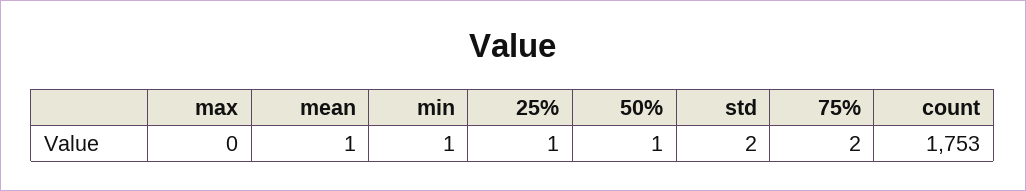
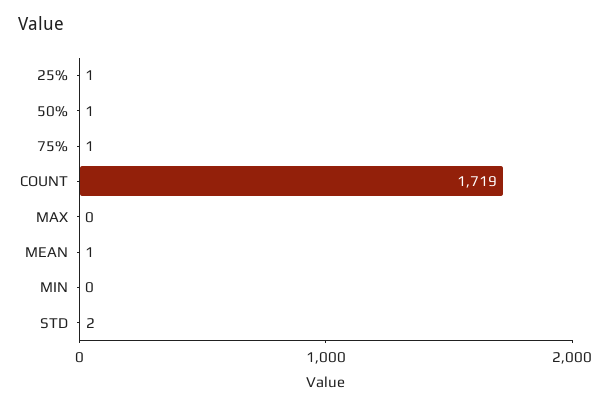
  {
    "max": 0,
    "mean": 1,
-   "min": 1,
+   "min": 0,
    "25%": 1,
    "50%": 1,
    "std": 2,
-   "75%": 2,
+   "75%": 1,
-   "count": 1753
+   "count": 1719
  }

